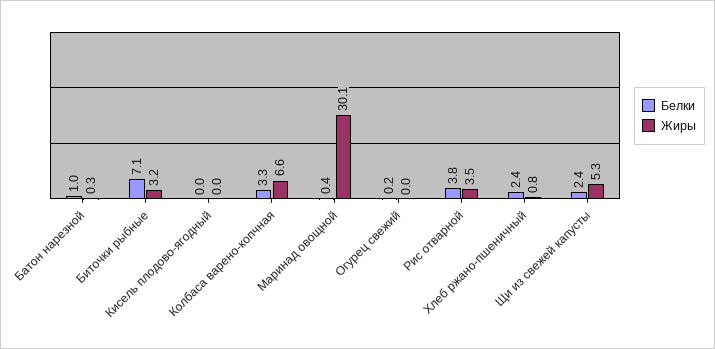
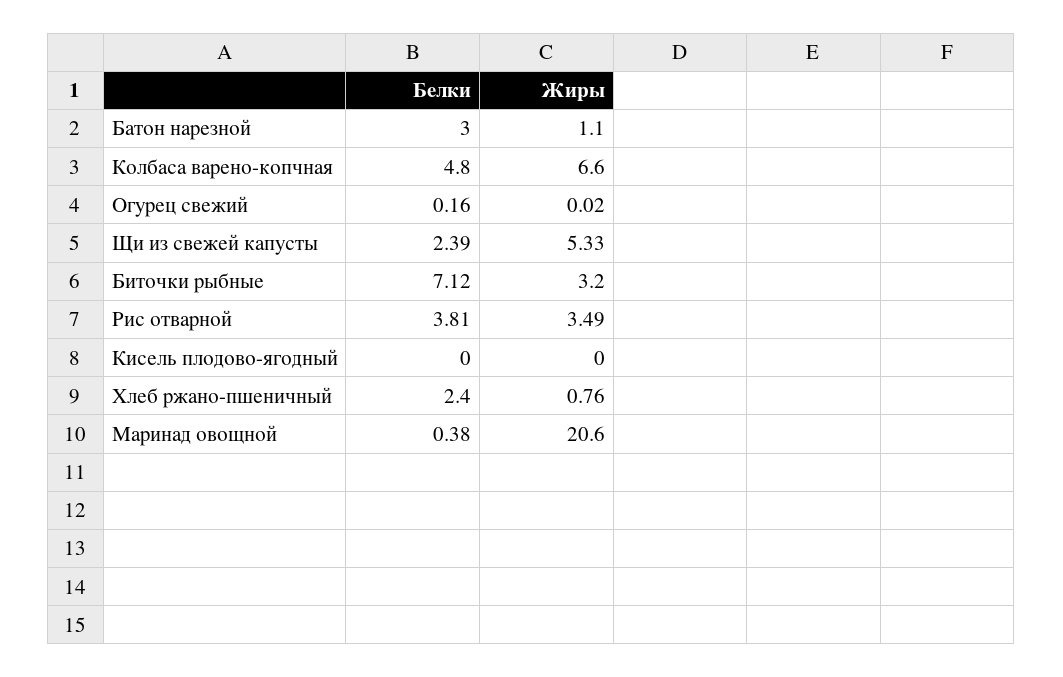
  {
    "Белки": {
-     "Батон нарезной": 1,
+     "Батон нарезной": 3,
      "Биточки рыбные": 7.12,
      "Кисель плодово-ягодный": 0,
-     "Колбаса варено-копчная": 3.3,
+     "Колбаса варено-копчная": 4.8,
      "Маринад овощной": 0.38,
      "Огурец свежий": 0.16,
      "Рис отварной": 3.81,
      "Хлеб ржано-пшеничный": 2.4,
      "Щи из свежей капусты": 2.39
    },
    "Жиры": {
-     "Батон нарезной": 0.3,
+     "Батон нарезной": 1.1,
      "Биточки рыбные": 3.2,
      "Кисель плодово-ягодный": 0,
      "Колбаса варено-копчная": 6.6,
-     "Маринад овощной": 30.1,
+     "Маринад овощной": 20.6,
      "Огурец свежий": 0.02,
      "Рис отварной": 3.49,
      "Хлеб ржано-пшеничный": 0.76,
      "Щи из свежей капусты": 5.33
    }
  }

